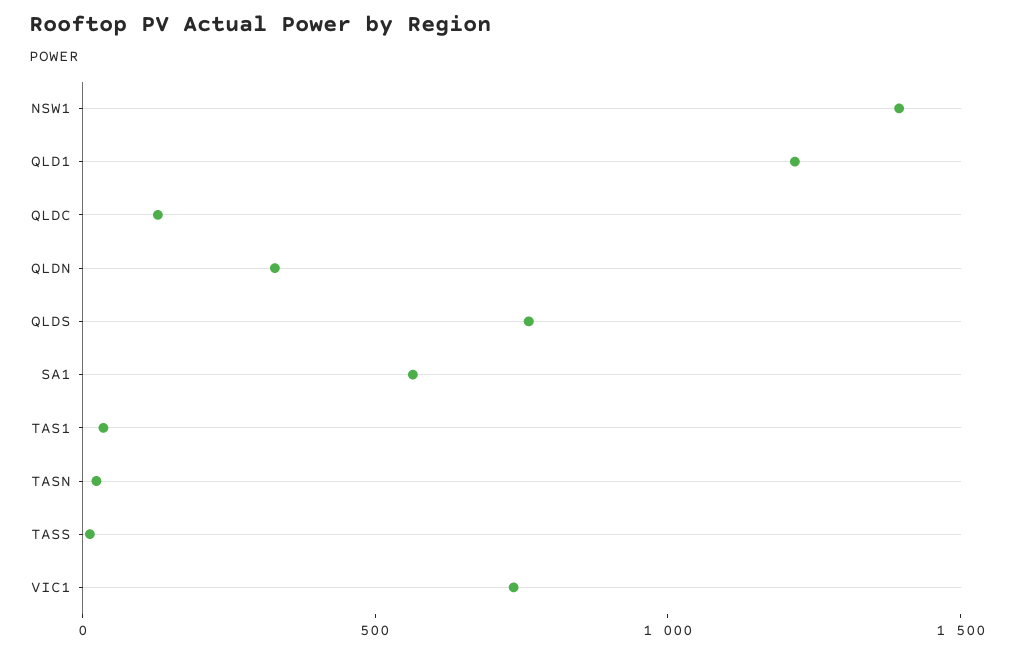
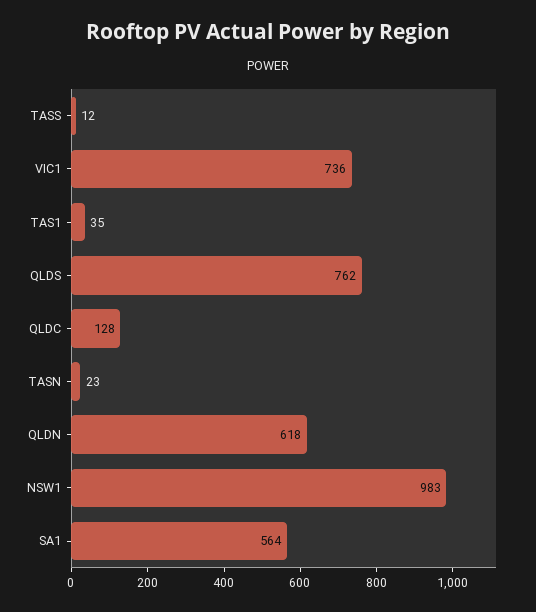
  {
-   "NSW1": 1400,
+   "NSW1": 983,
-   "QLD1": 1200,
    "QLDC": 128,
-   "QLDN": 300,
+   "QLDN": 618,
    "QLDS": 762,
    "SA1": 564,
    "TAS1": 35,
    "TASN": 23,
    "TASS": 12,
    "VIC1": 736
  }

